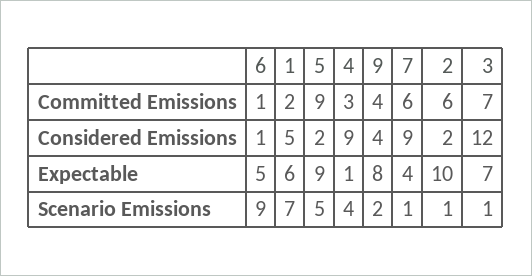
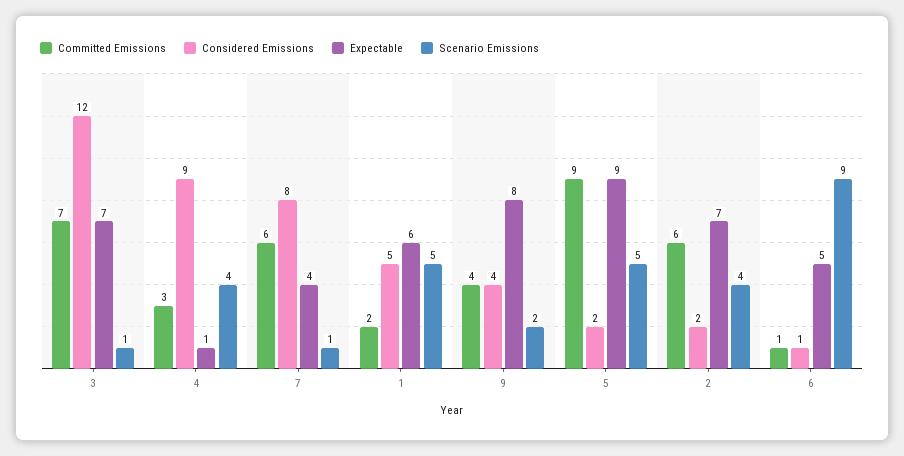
  {
    "Committed Emissions": {
      "6": 1,
      "1": 2,
      "5": 9,
      "4": 3,
      "9": 4,
      "7": 6,
      "2": 6,
      "3": 7
    },
    "Considered Emissions": {
      "6": 1,
      "1": 5,
      "5": 2,
      "4": 9,
      "9": 4,
-     "7": 9,
+     "7": 8,
      "2": 2,
      "3": 12
    },
    "Expectable": {
      "6": 5,
      "1": 6,
      "5": 9,
      "4": 1,
      "9": 8,
      "7": 4,
-     "2": 10,
+     "2": 7,
      "3": 7
    },
    "Scenario Emissions": {
      "6": 9,
-     "1": 7,
+     "1": 5,
      "5": 5,
      "4": 4,
      "9": 2,
      "7": 1,
-     "2": 1,
+     "2": 4,
      "3": 1
    }
  }

